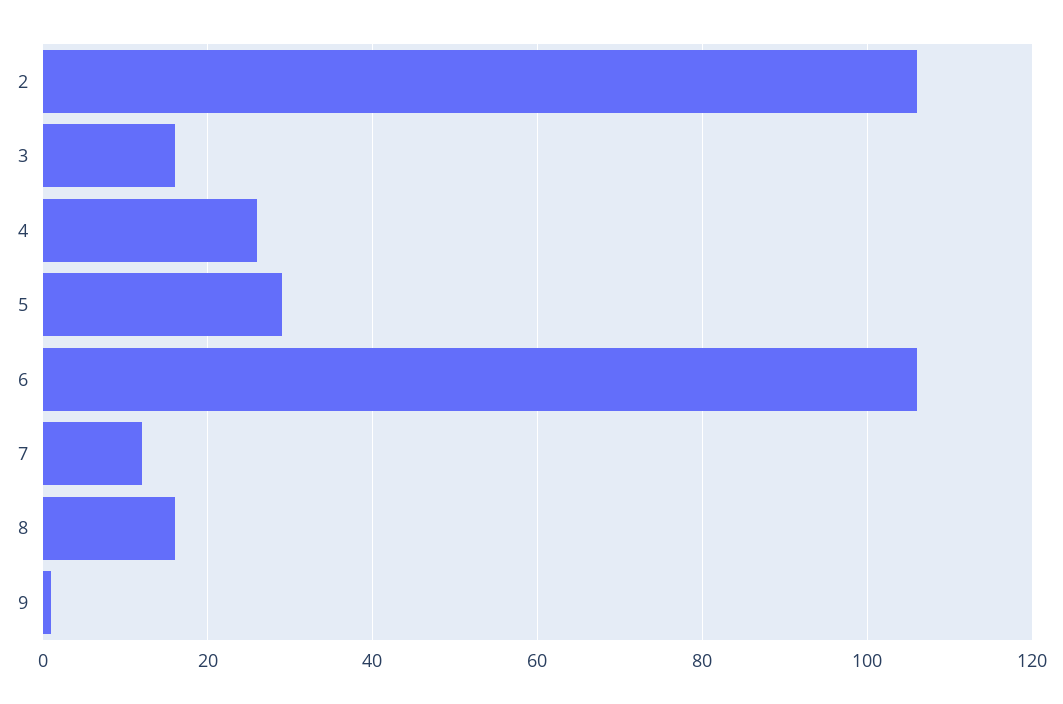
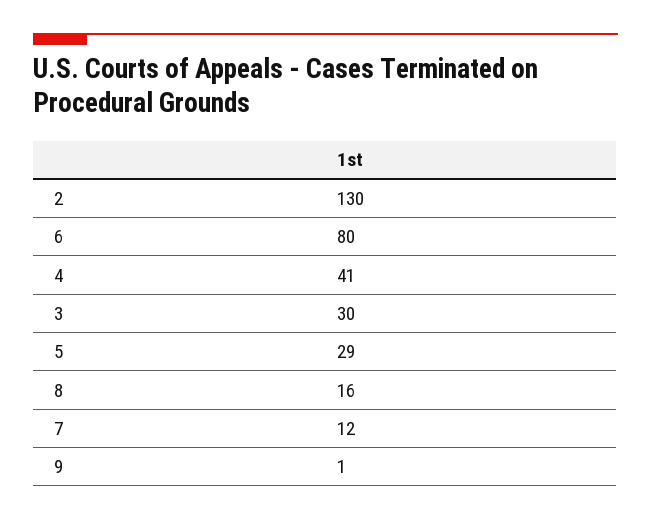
  {
-   "2": 105,
+   "2": 130,
-   "3": 15,
+   "3": 30,
-   "4": 25,
+   "4": 41,
    "5": 29,
-   "6": 105,
+   "6": 80,
    "7": 12,
    "8": 16,
    "9": 1
  }

